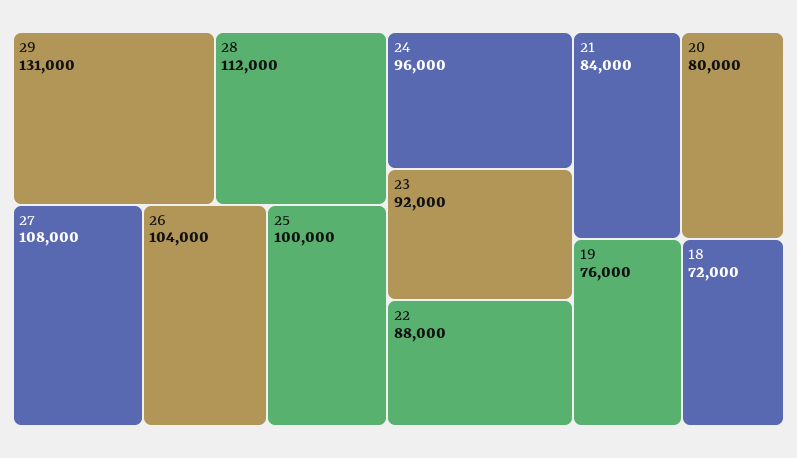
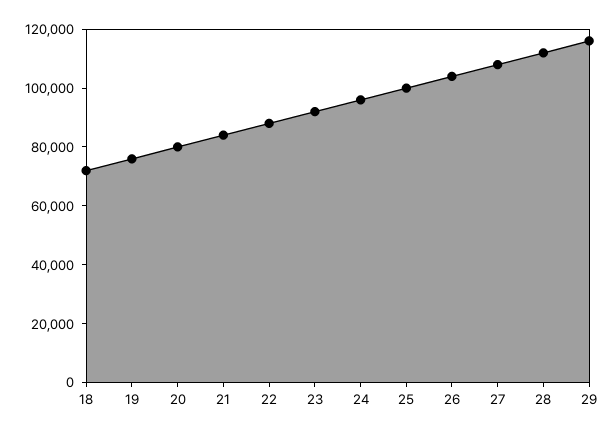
  {
-   "29": 131000,
+   "29": 115000,
    "28": 112000,
    "27": 108000,
    "26": 104000,
    "25": 100000,
    "24": 96000,
    "23": 92000,
    "22": 88000,
    "21": 84000,
    "20": 80000,
    "19": 76000,
    "18": 72000
  }

